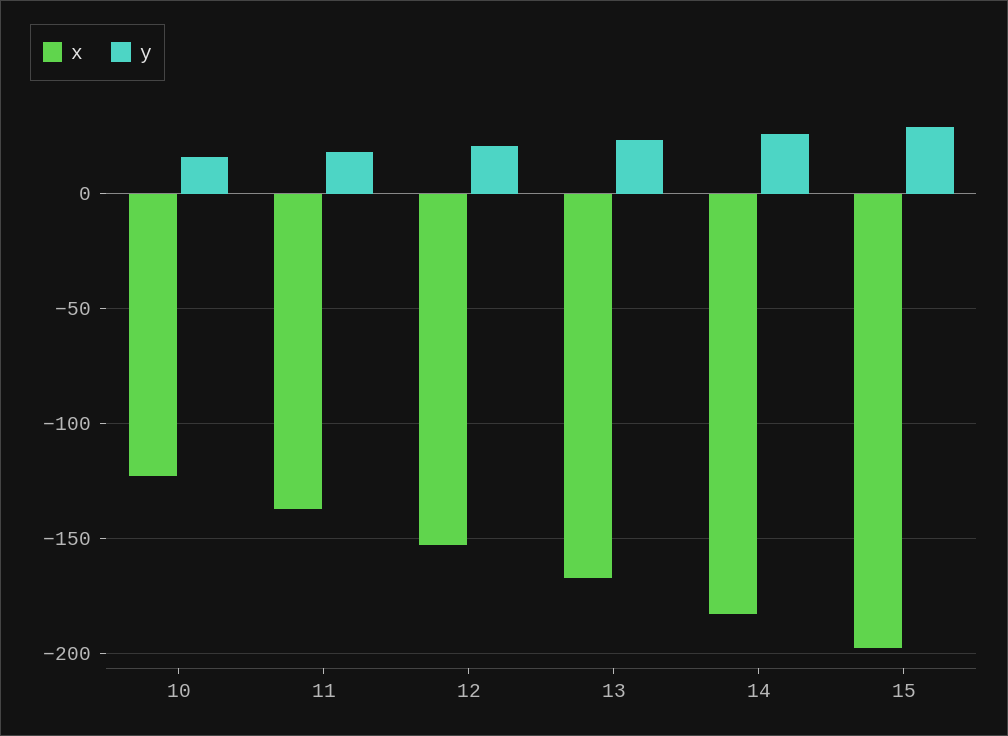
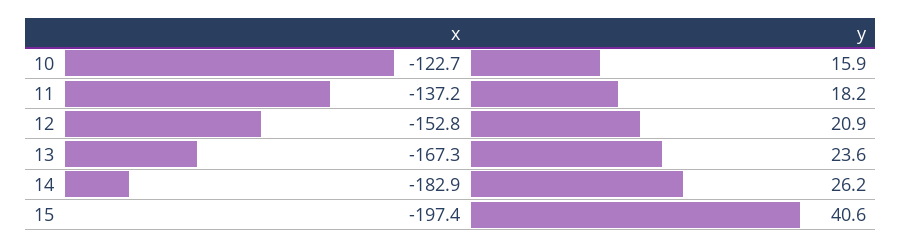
  {
    "x": {
      "10": -122.7,
      "11": -137.2,
      "12": -152.8,
      "13": -167.3,
      "14": -182.9,
      "15": -197.4
    },
    "y": {
      "10": 15.9,
      "11": 18.2,
      "12": 20.9,
      "13": 23.6,
      "14": 26.2,
-     "15": 30
+     "15": 40.6
    }
  }

